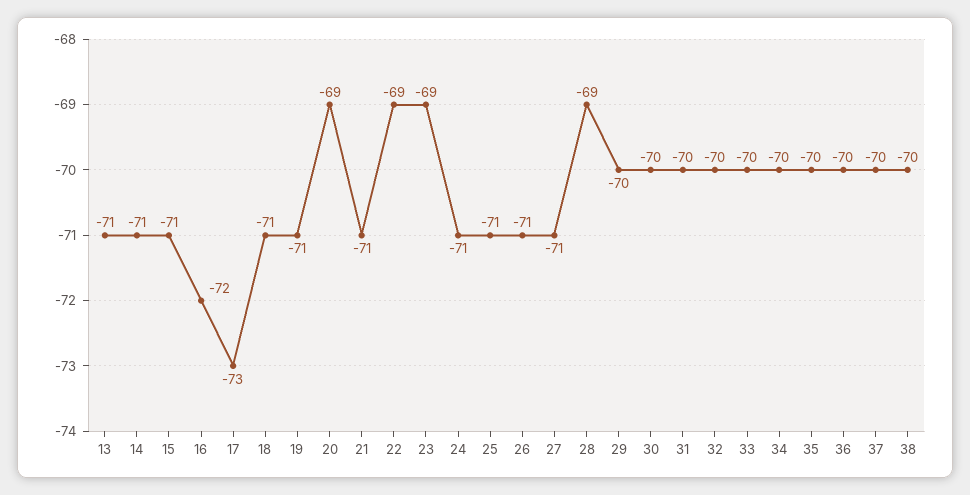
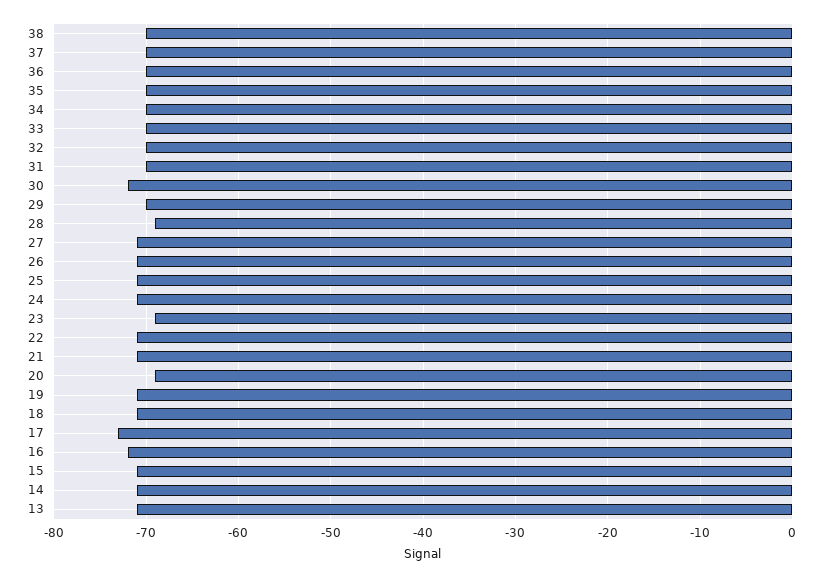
  {
    "13": -71,
    "14": -71,
    "15": -71,
    "16": -72,
    "17": -73,
    "18": -71,
    "19": -71,
    "20": -69,
    "21": -71,
-   "22": -69,
+   "22": -71,
    "23": -69,
    "24": -71,
    "25": -71,
    "26": -71,
    "27": -71,
    "28": -69,
    "29": -70,
-   "30": -70,
+   "30": -72,
    "31": -70,
    "32": -70,
    "33": -70,
    "34": -70,
    "35": -70,
    "36": -70,
    "37": -70,
    "38": -70
  }

